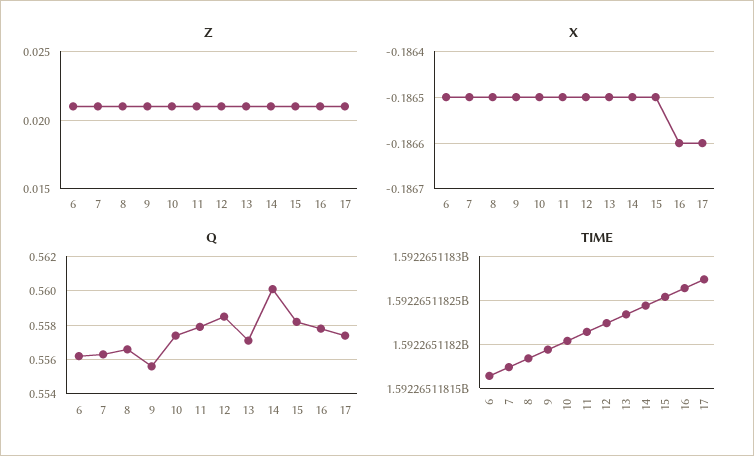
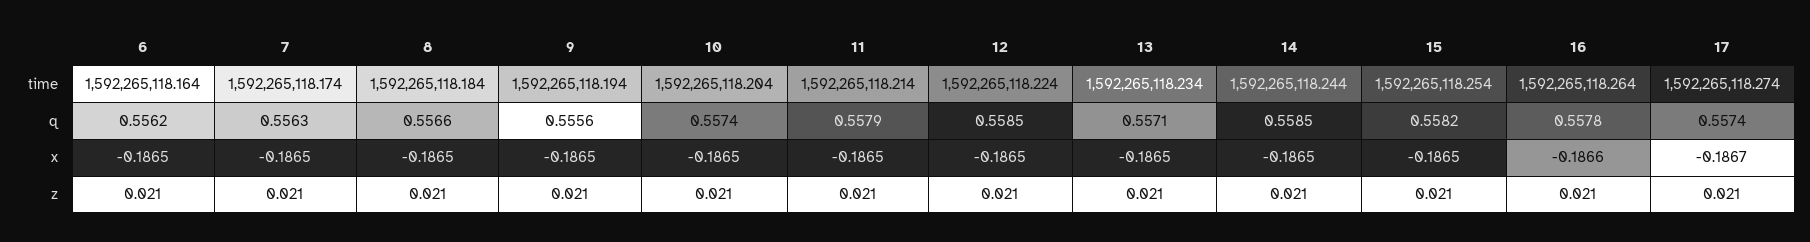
  {
    "Z": {
      "6": 0.021,
      "7": 0.021,
      "8": 0.021,
      "9": 0.021,
      "10": 0.021,
      "11": 0.021,
      "12": 0.021,
      "13": 0.021,
      "14": 0.021,
      "15": 0.021,
      "16": 0.021,
      "17": 0.021
    },
    "X": {
      "6": -0.1865,
      "7": -0.1865,
      "8": -0.1865,
      "9": -0.1865,
      "10": -0.1865,
      "11": -0.1865,
      "12": -0.1865,
      "13": -0.1865,
      "14": -0.1865,
      "15": -0.1865,
      "16": -0.1866,
-     "17": -0.1866
+     "17": -0.1867
    },
    "Q": {
      "6": 0.5562,
      "7": 0.5563,
      "8": 0.5566,
      "9": 0.5556,
      "10": 0.5574,
      "11": 0.5579,
      "12": 0.5585,
      "13": 0.5571,
-     "14": 0.56,
+     "14": 0.5585,
      "15": 0.5582,
      "16": 0.5578,
      "17": 0.5574
    },
    "TIME": {
      "6": 1592265118.164,
      "7": 1592265118.174,
      "8": 1592265118.184,
      "9": 1592265118.194,
      "10": 1592265118.204,
      "11": 1592265118.214,
      "12": 1592265118.224,
      "13": 1592265118.234,
      "14": 1592265118.244,
      "15": 1592265118.254,
      "16": 1592265118.264,
      "17": 1592265118.274
    }
  }

